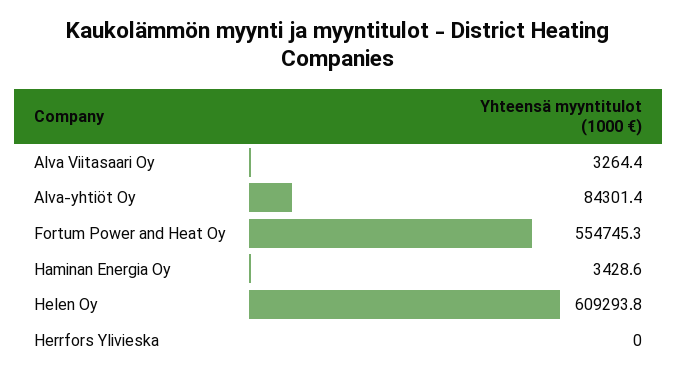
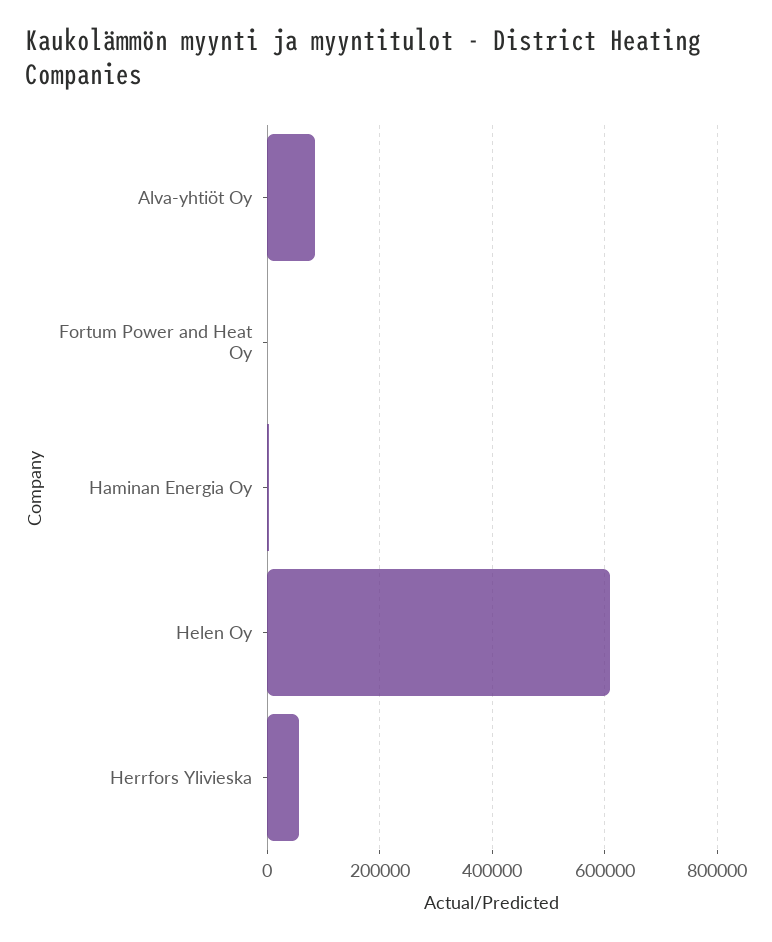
  {
-   "Alva Viitasaari Oy": 3264.4,
    "Alva-yhtiöt Oy": 84301.4,
-   "Fortum Power and Heat Oy": 554745.3,
+   "Fortum Power and Heat Oy": 0,
    "Haminan Energia Oy": 3428.6,
    "Helen Oy": 609293.8,
-   "Herrfors Ylivieska": 0
+   "Herrfors Ylivieska": 60000
  }

